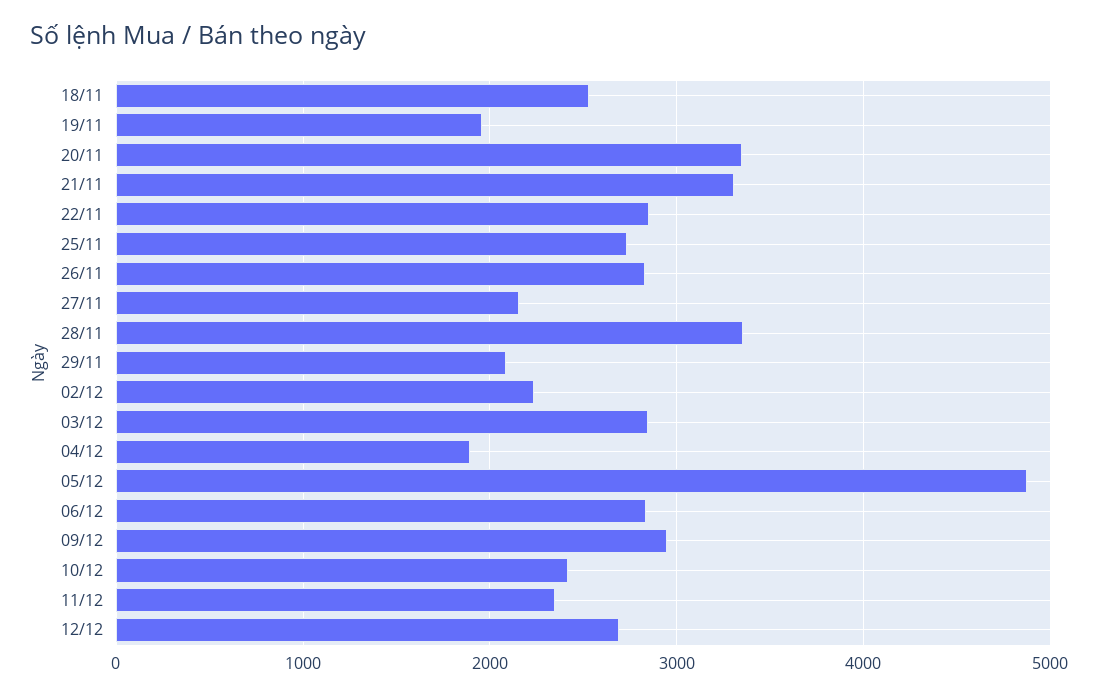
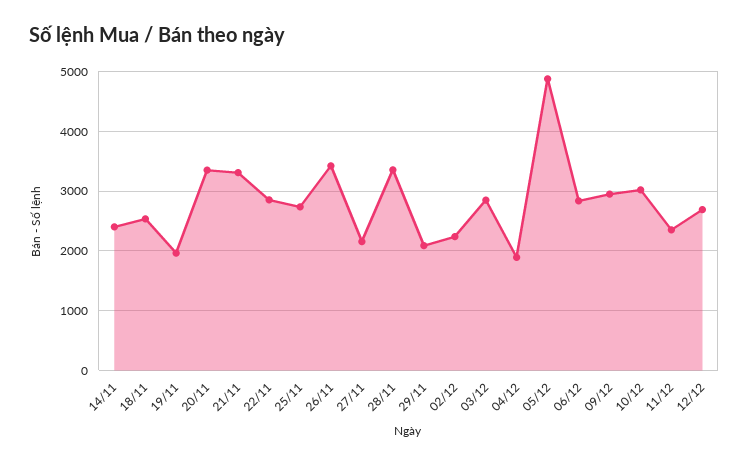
  {
    "18/11": 2500,
    "19/11": 2000,
    "20/11": 3300,
    "21/11": 3300,
    "22/11": 2900,
    "25/11": 2700,
-   "26/11": 2800,
+   "26/11": 3400,
    "27/11": 2200,
    "28/11": 3400,
    "29/11": 2100,
    "02/12": 2200,
    "03/12": 2800,
    "04/12": 1900,
    "05/12": 4900,
    "06/12": 2800,
    "09/12": 2900,
-   "10/12": 2400,
+   "10/12": 3000,
    "11/12": 2400,
-   "12/12": 2700
+   "12/12": 2700,
+   "14/11": 2400
  }

